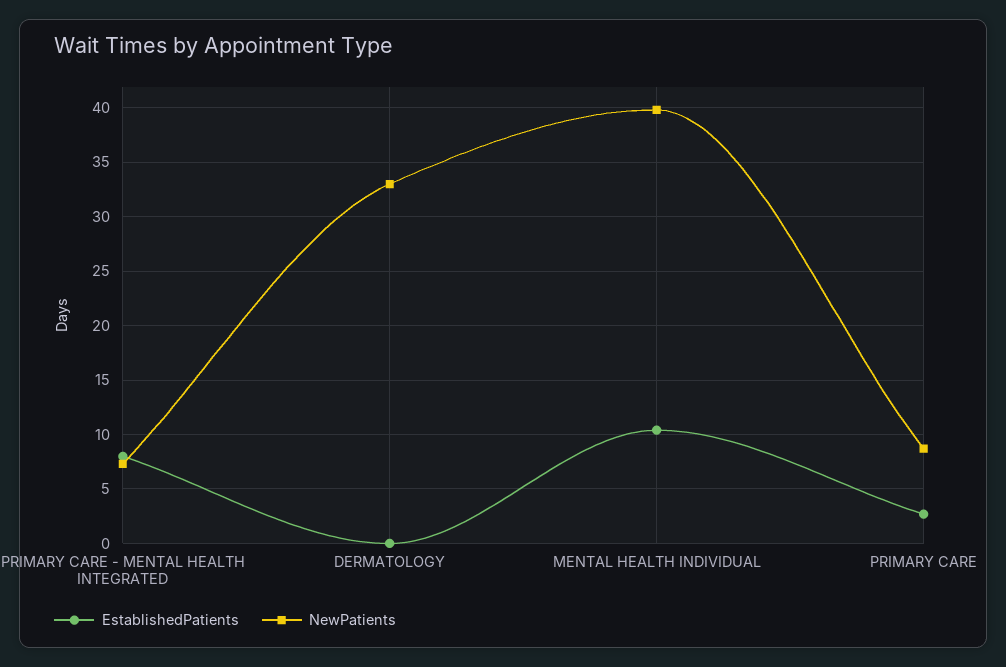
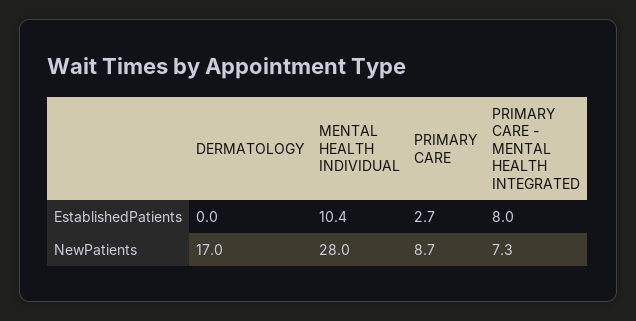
  {
    "EstablishedPatients": {
      "PRIMARY CARE - MENTAL HEALTH INTEGRATED": 8,
      "DERMATOLOGY": 0,
      "MENTAL HEALTH INDIVIDUAL": 10.4,
      "PRIMARY CARE": 2.7
    },
    "NewPatients": {
      "PRIMARY CARE - MENTAL HEALTH INTEGRATED": 7.3,
-     "DERMATOLOGY": 33,
+     "DERMATOLOGY": 17,
-     "MENTAL HEALTH INDIVIDUAL": 40,
+     "MENTAL HEALTH INDIVIDUAL": 28,
      "PRIMARY CARE": 8.7
    }
  }

